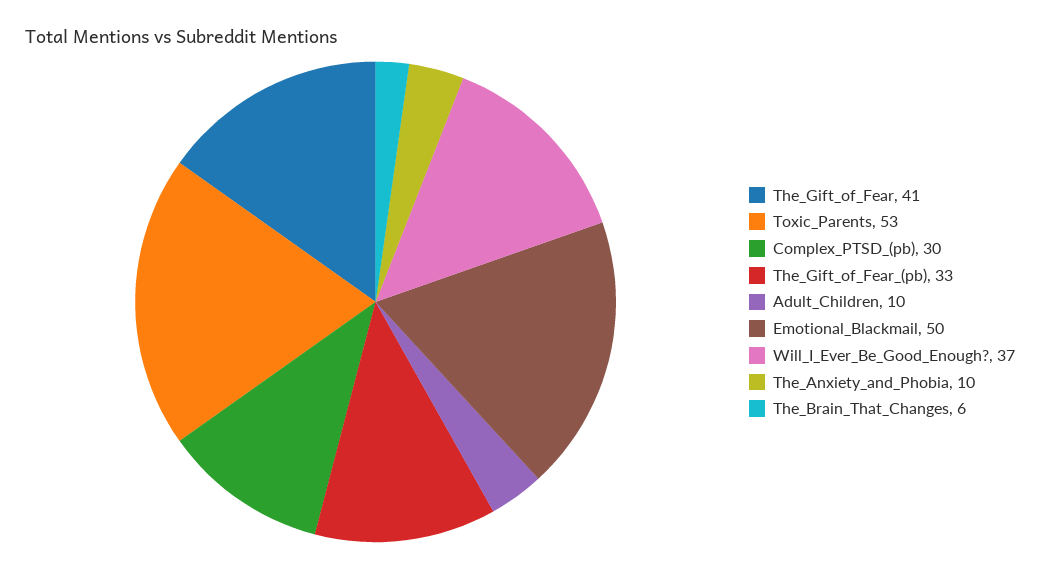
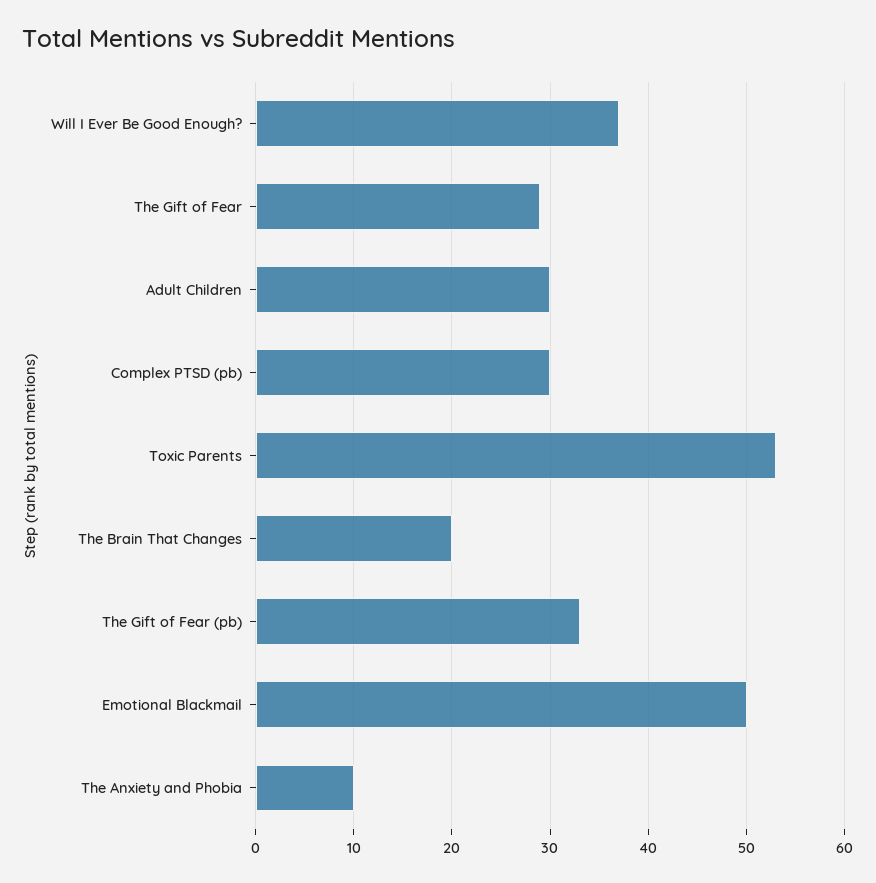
  {
-   "The_Gift_of_Fear": 41,
+   "The_Gift_of_Fear": 29,
    "Toxic_Parents": 53,
    "Complex_PTSD_(pb)": 30,
    "The_Gift_of_Fear_(pb)": 33,
-   "Adult_Children": 10,
+   "Adult_Children": 30,
    "Emotional_Blackmail": 50,
    "Will_I_Ever_Be_Good_Enough?": 37,
    "The_Anxiety_and_Phobia": 10,
-   "The_Brain_That_Changes": 6
+   "The_Brain_That_Changes": 20
  }

